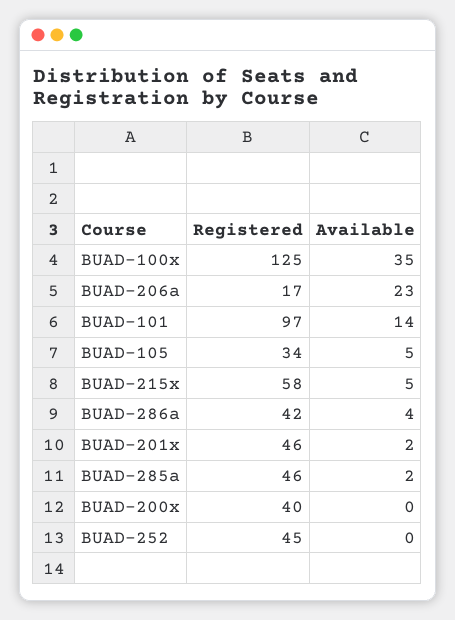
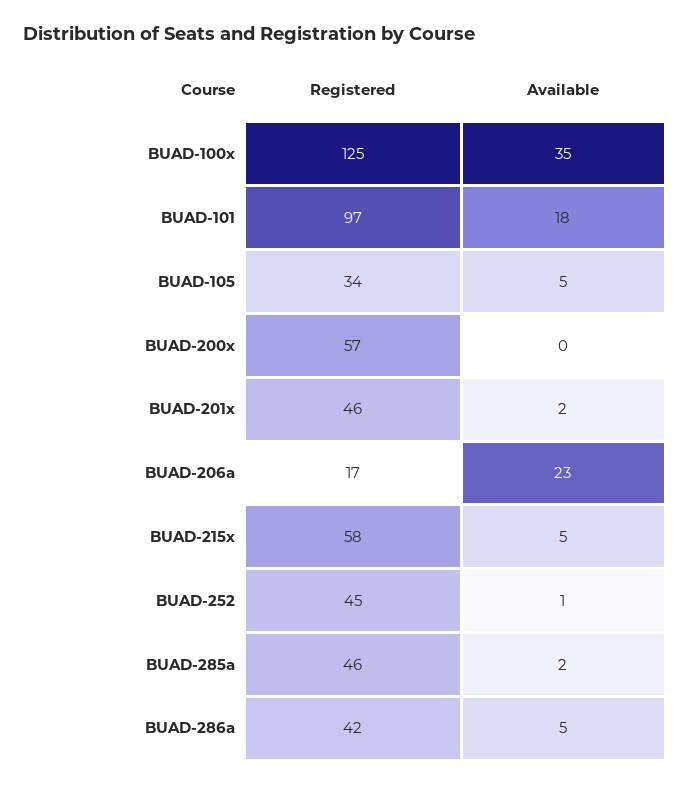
  {
    "Registered": {
      "BUAD-100x": 125,
      "BUAD-206a": 17,
      "BUAD-101": 97,
      "BUAD-105": 34,
      "BUAD-215x": 58,
      "BUAD-286a": 42,
      "BUAD-201x": 46,
      "BUAD-285a": 46,
-     "BUAD-200x": 40,
+     "BUAD-200x": 57,
      "BUAD-252": 45
    },
    "Available": {
      "BUAD-100x": 35,
      "BUAD-206a": 23,
-     "BUAD-101": 14,
+     "BUAD-101": 18,
      "BUAD-105": 5,
      "BUAD-215x": 5,
-     "BUAD-286a": 4,
+     "BUAD-286a": 5,
      "BUAD-201x": 2,
      "BUAD-285a": 2,
      "BUAD-200x": 0,
-     "BUAD-252": 0
+     "BUAD-252": 1
    }
  }

